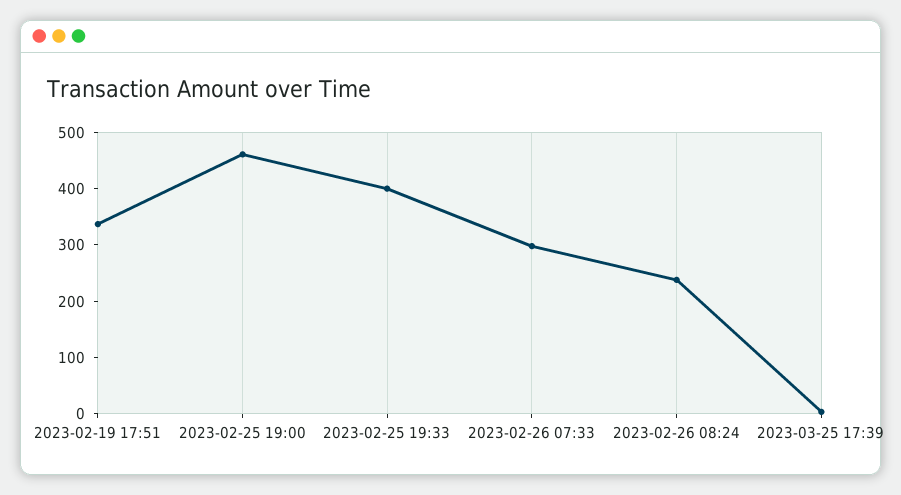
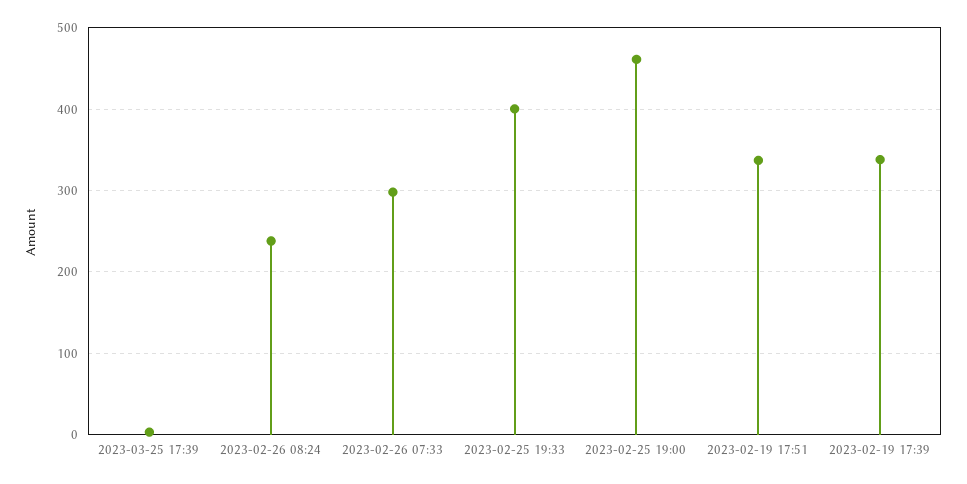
  {
    "2023-02-19 17:51": 340,
    "2023-02-25 19:00": 460,
    "2023-02-25 19:33": 400,
    "2023-02-26 07:33": 300,
    "2023-02-26 08:24": 240,
-   "2023-03-25 17:39": 0
+   "2023-03-25 17:39": 0,
+   "2023-02-19 17:39": 340
  }

